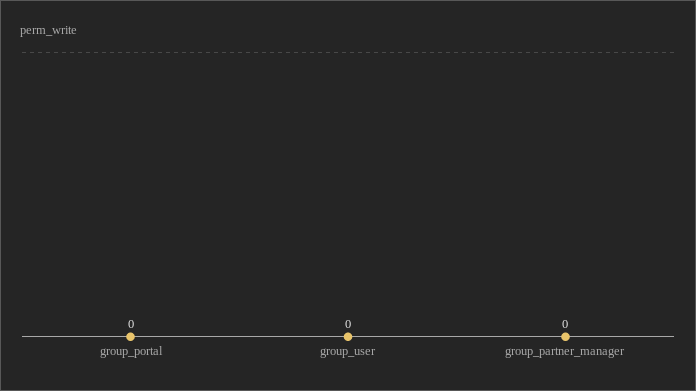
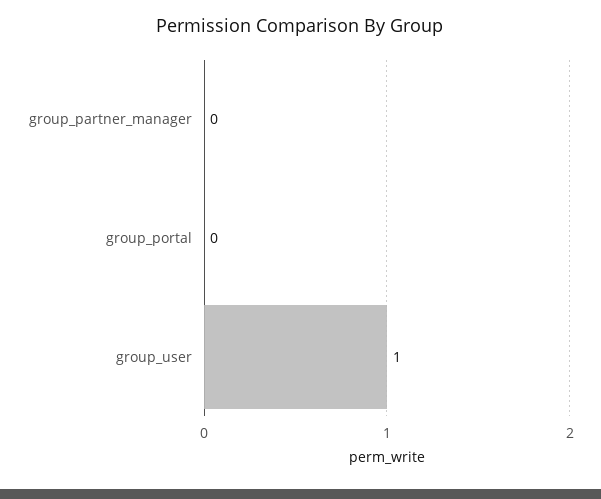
  {
    "group_portal": 0,
-   "group_user": 0,
+   "group_user": 1,
    "group_partner_manager": 0
  }

